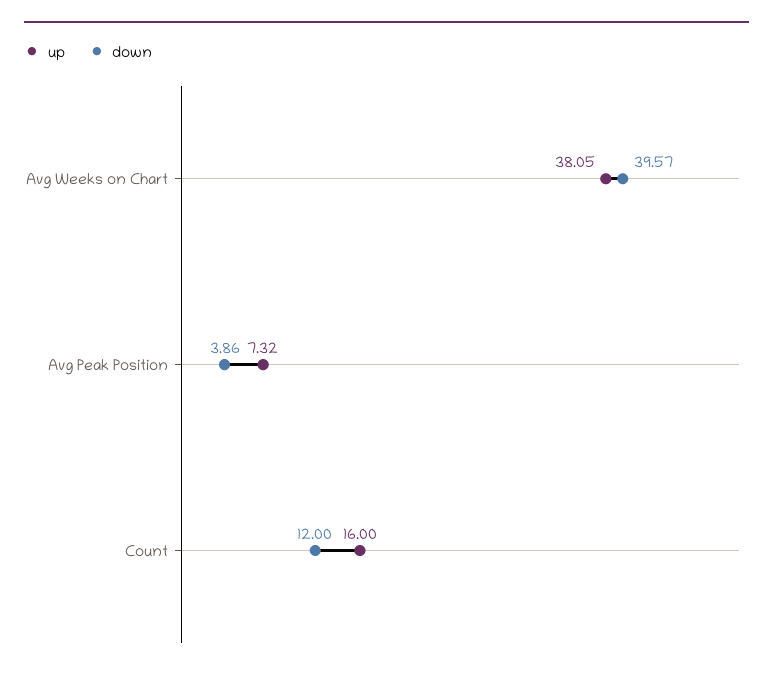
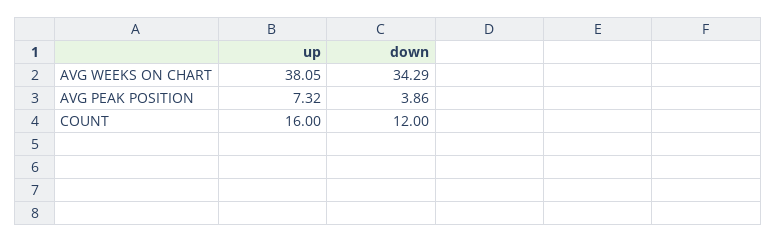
  {
    "up": {
      "Avg Weeks on Chart": 38.05,
      "Avg Peak Position": 7.32,
      "Count": 16
    },
    "down": {
-     "Avg Weeks on Chart": 39.57,
+     "Avg Weeks on Chart": 34.29,
      "Avg Peak Position": 3.86,
      "Count": 12
    }
  }

